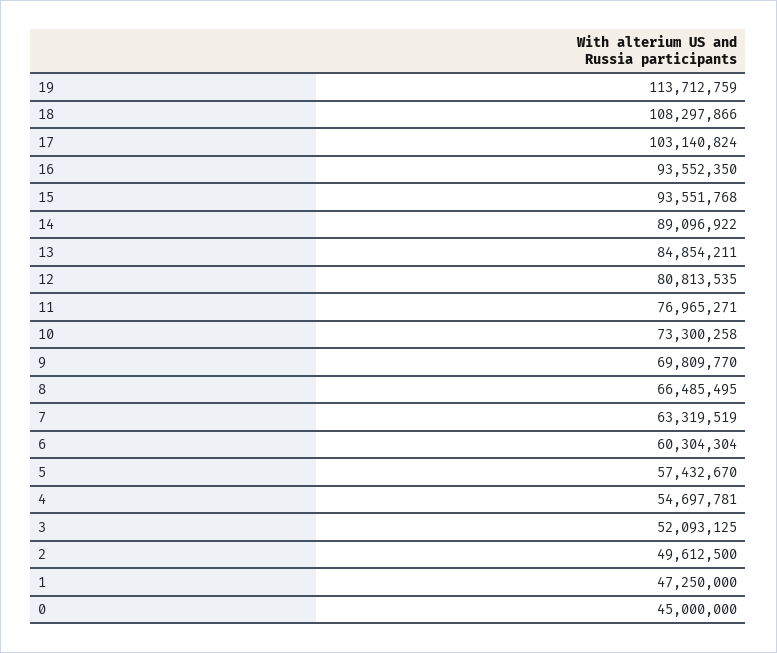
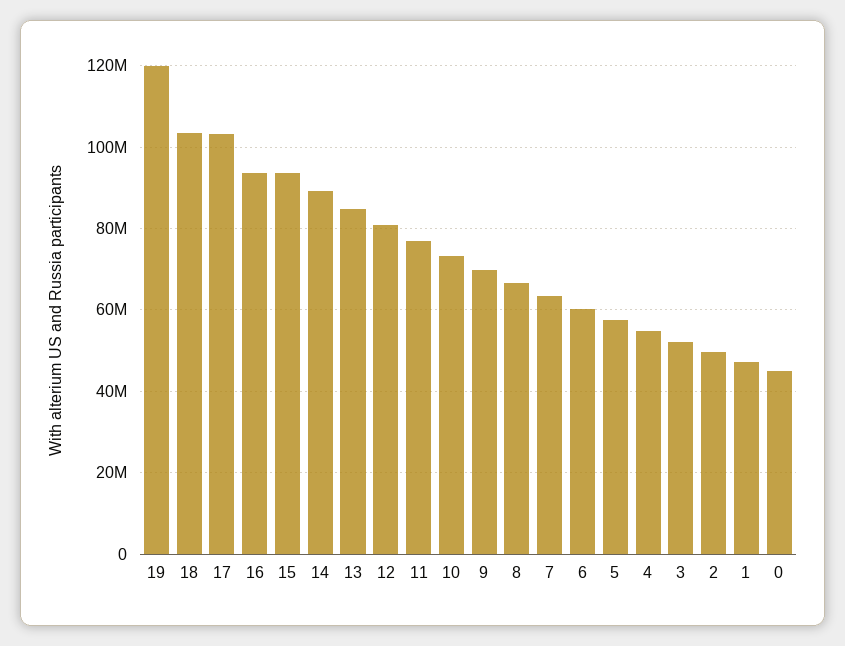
  {
-   "19": 113712759,
+   "19": 120000000,
-   "18": 108297866,
+   "18": 104000000,
    "17": 103140824,
    "16": 93552350,
    "15": 93551768,
    "14": 89096922,
    "13": 84854211,
    "12": 80813535,
    "11": 76965271,
    "10": 73300258,
    "9": 69809770,
    "8": 66485495,
    "7": 63319519,
    "6": 60304304,
    "5": 57432670,
    "4": 54697781,
    "3": 52093125,
    "2": 49612500,
    "1": 47250000,
    "0": 45000000
  }

